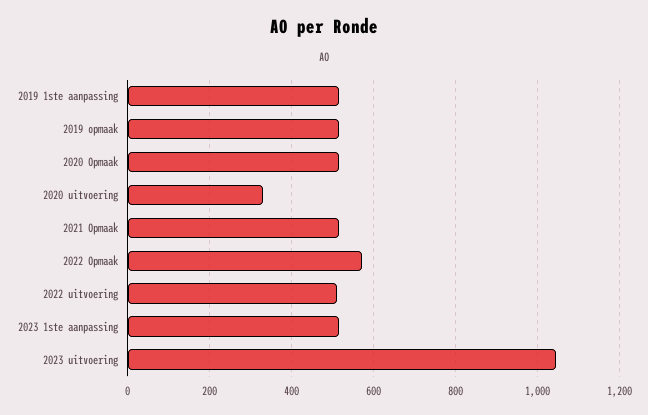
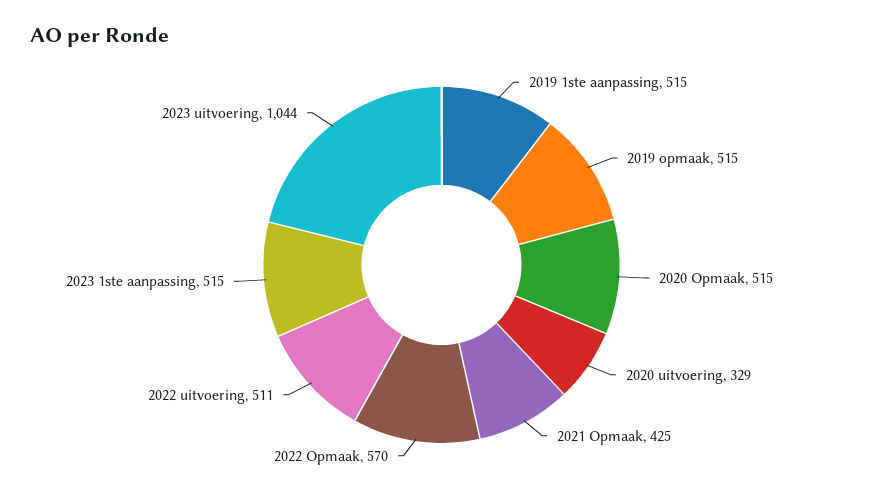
  {
    "2019 1ste aanpassing": 515,
    "2019 opmaak": 515,
    "2020 Opmaak": 515,
    "2020 uitvoering": 329,
-   "2021 Opmaak": 520,
+   "2021 Opmaak": 425,
    "2022 Opmaak": 570,
    "2022 uitvoering": 511,
    "2023 1ste aanpassing": 515,
    "2023 uitvoering": 1044
  }

